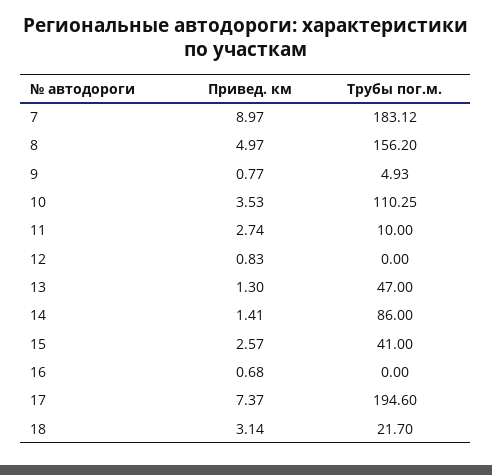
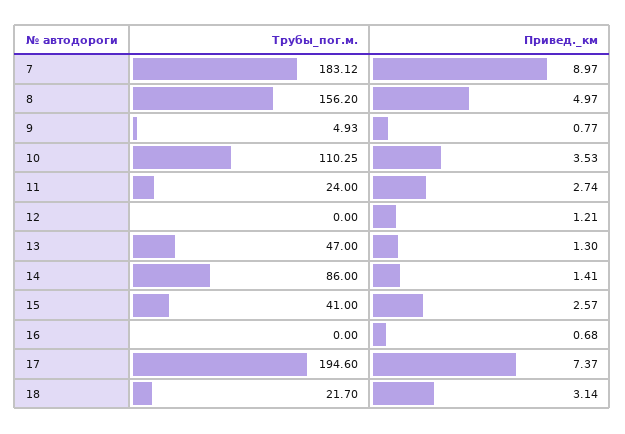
  {
    "Привед. км": {
      "7": 8.97,
      "8": 4.97,
      "9": 0.77,
      "10": 3.53,
      "11": 2.74,
-     "12": 0.83,
+     "12": 1.21,
      "13": 1.3,
      "14": 1.41,
      "15": 2.57,
      "16": 0.68,
      "17": 7.37,
      "18": 3.14
    },
    "Трубы пог.м.": {
      "7": 183.12,
      "8": 156.2,
      "9": 4.93,
      "10": 110.25,
-     "11": 10,
+     "11": 24,
      "12": 0,
      "13": 47,
      "14": 86,
      "15": 41,
      "16": 0,
      "17": 194.6,
      "18": 21.7
    }
  }

